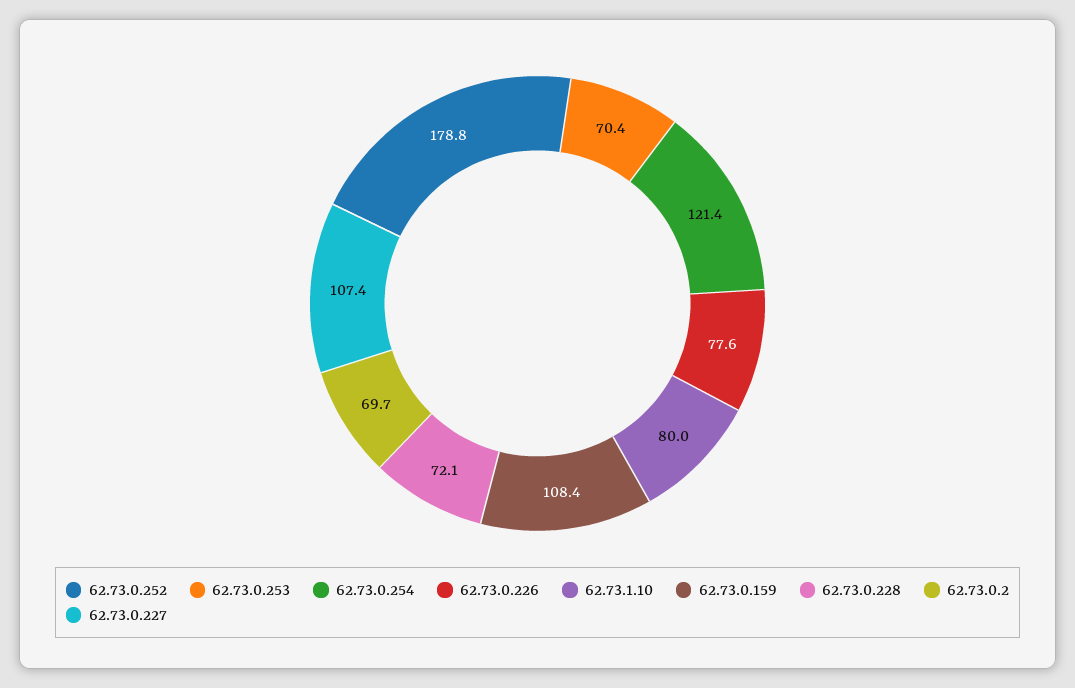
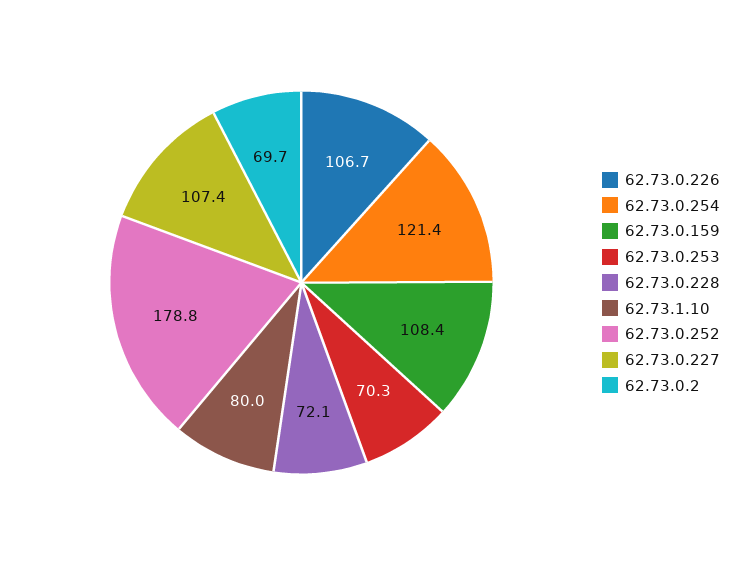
  {
    "62.73.0.252": 178.8,
-   "62.73.0.253": 70.4,
+   "62.73.0.253": 70.3,
    "62.73.0.254": 121.4,
-   "62.73.0.226": 77.6,
+   "62.73.0.226": 106.7,
    "62.73.1.10": 80,
    "62.73.0.159": 108.4,
    "62.73.0.228": 72.1,
    "62.73.0.2": 69.7,
    "62.73.0.227": 107.4
  }

